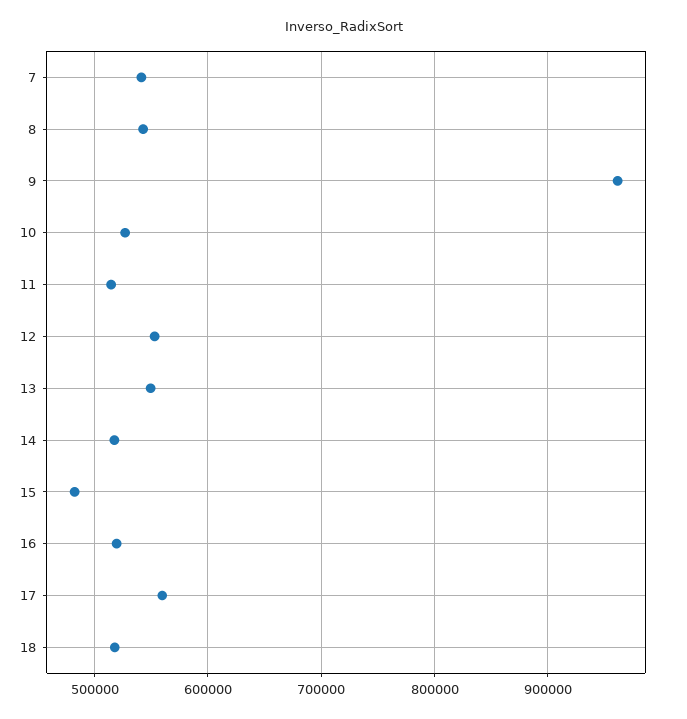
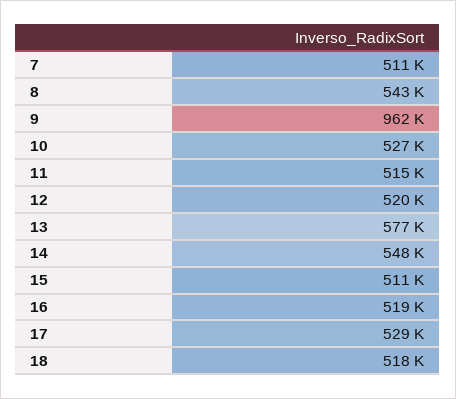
  {
-   "7": 540000,
+   "7": 511000,
    "8": 543000,
    "9": 962000,
    "10": 527000,
    "11": 515000,
-   "12": 550000,
+   "12": 520000,
-   "13": 550000,
+   "13": 577000,
-   "14": 520000,
+   "14": 548000,
-   "15": 480000,
+   "15": 511000,
    "16": 519000,
-   "17": 560000,
+   "17": 529000,
    "18": 518000
  }

